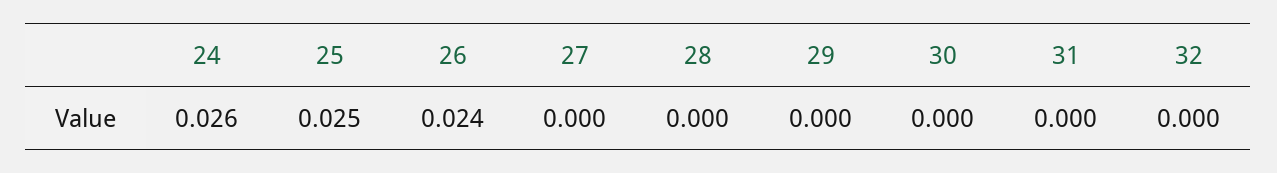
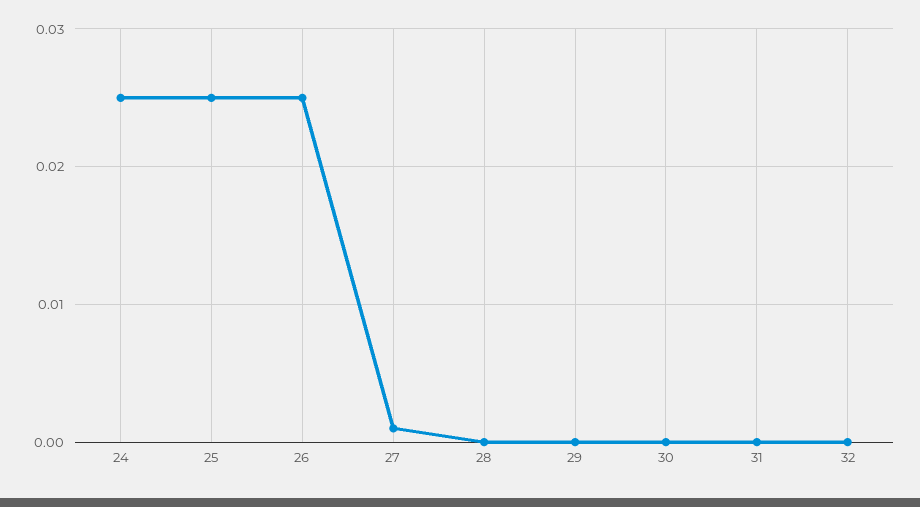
  {
-   "24": 0.026,
+   "24": 0.025,
    "25": 0.025,
-   "26": 0.024,
+   "26": 0.025,
-   "27": 0,
+   "27": 0.001,
    "28": 0,
    "29": 0,
    "30": 0,
    "31": 0,
    "32": 0
  }

